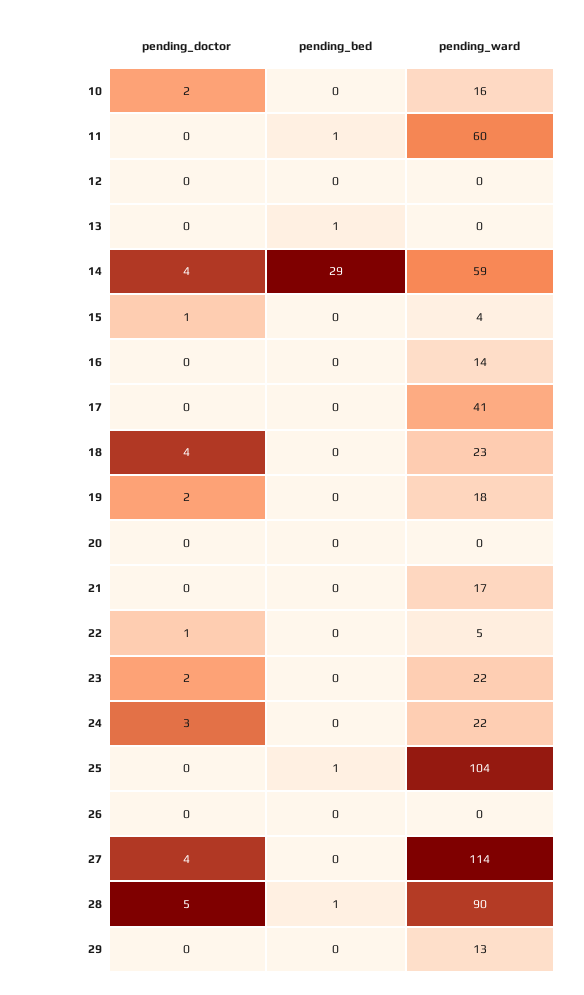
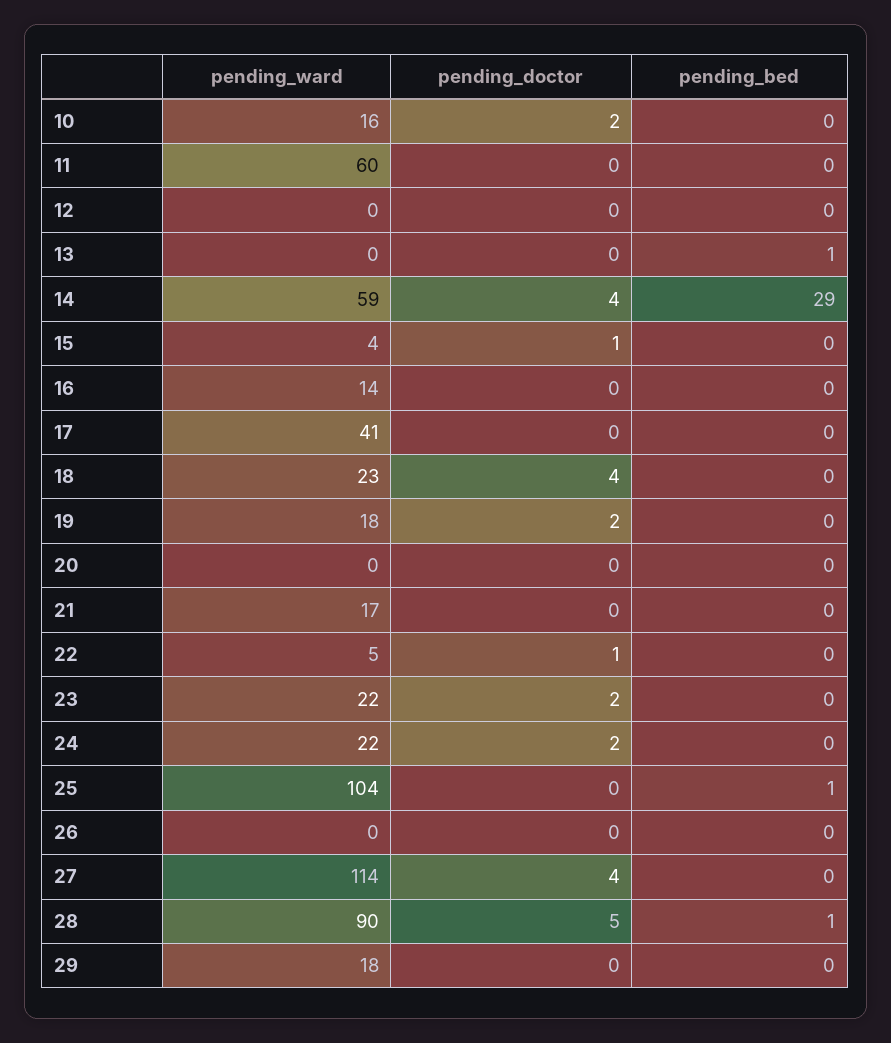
  {
    "pending_doctor": {
      "10": 2,
      "11": 0,
      "12": 0,
      "13": 0,
      "14": 4,
      "15": 1,
      "16": 0,
      "17": 0,
      "18": 4,
      "19": 2,
      "20": 0,
      "21": 0,
      "22": 1,
      "23": 2,
-     "24": 3,
+     "24": 2,
      "25": 0,
      "26": 0,
      "27": 4,
      "28": 5,
      "29": 0
    },
    "pending_bed": {
      "10": 0,
-     "11": 1,
+     "11": 0,
      "12": 0,
      "13": 1,
      "14": 29,
      "15": 0,
      "16": 0,
      "17": 0,
      "18": 0,
      "19": 0,
      "20": 0,
      "21": 0,
      "22": 0,
      "23": 0,
      "24": 0,
      "25": 1,
      "26": 0,
      "27": 0,
      "28": 1,
      "29": 0
    },
    "pending_ward": {
      "10": 16,
      "11": 60,
      "12": 0,
      "13": 0,
      "14": 59,
      "15": 4,
      "16": 14,
      "17": 41,
      "18": 23,
      "19": 18,
      "20": 0,
      "21": 17,
      "22": 5,
      "23": 22,
      "24": 22,
      "25": 104,
      "26": 0,
      "27": 114,
      "28": 90,
-     "29": 13
+     "29": 18
    }
  }

